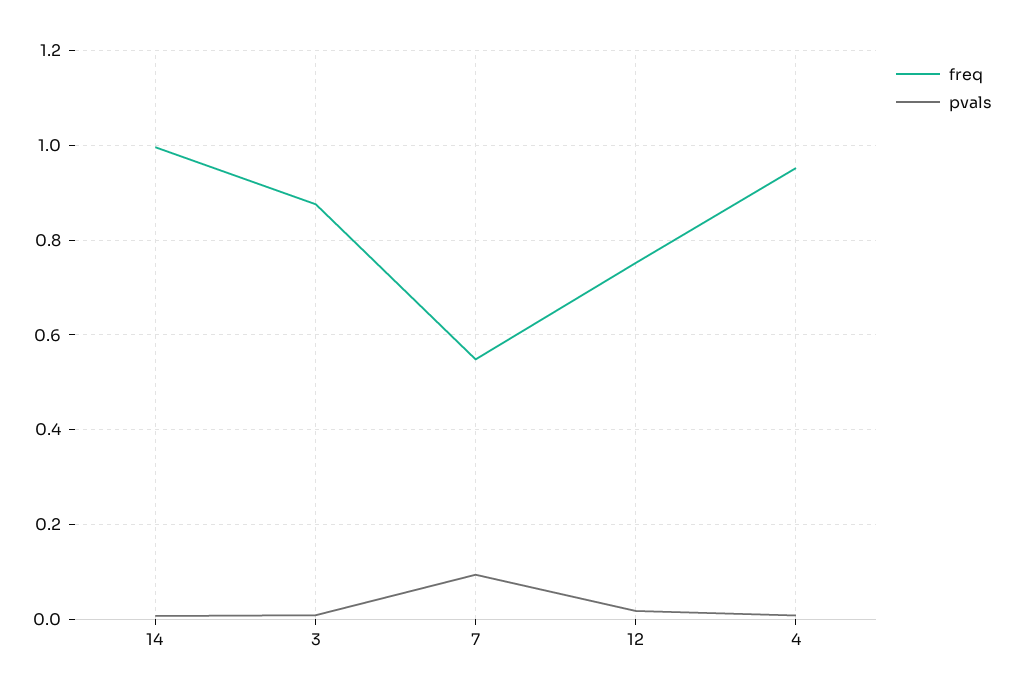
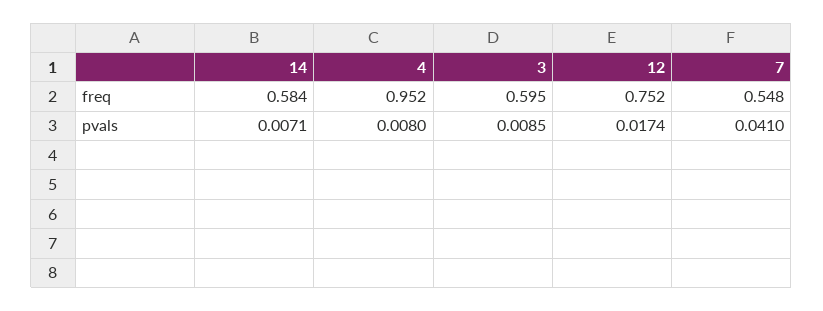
  {
    "freq": {
-     "14": 1,
+     "14": 0.584,
-     "3": 0.88,
+     "3": 0.595,
      "7": 0.548,
      "12": 0.752,
      "4": 0.952
    },
    "pvals": {
      "14": 0.0071,
      "3": 0.0085,
-     "7": 0.1,
+     "7": 0.041,
      "12": 0.0174,
      "4": 0.008
    }
  }

